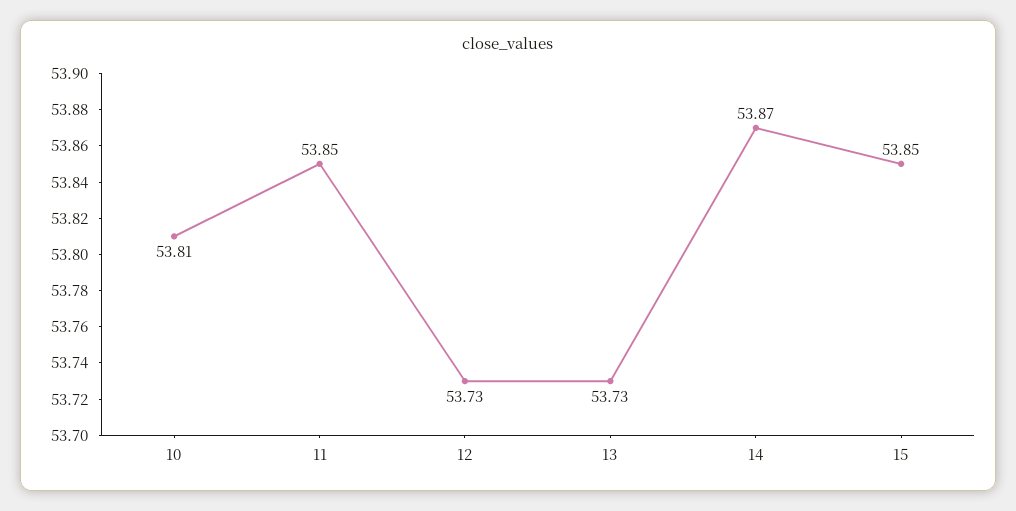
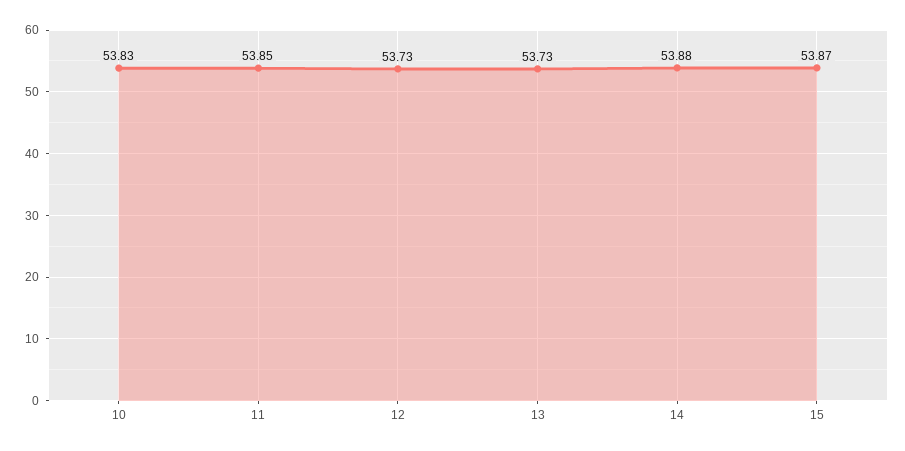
  {
-   "10": 53.81,
+   "10": 53.83,
    "11": 53.85,
    "12": 53.73,
    "13": 53.73,
-   "14": 53.87,
+   "14": 53.88,
-   "15": 53.85
+   "15": 53.87
  }

